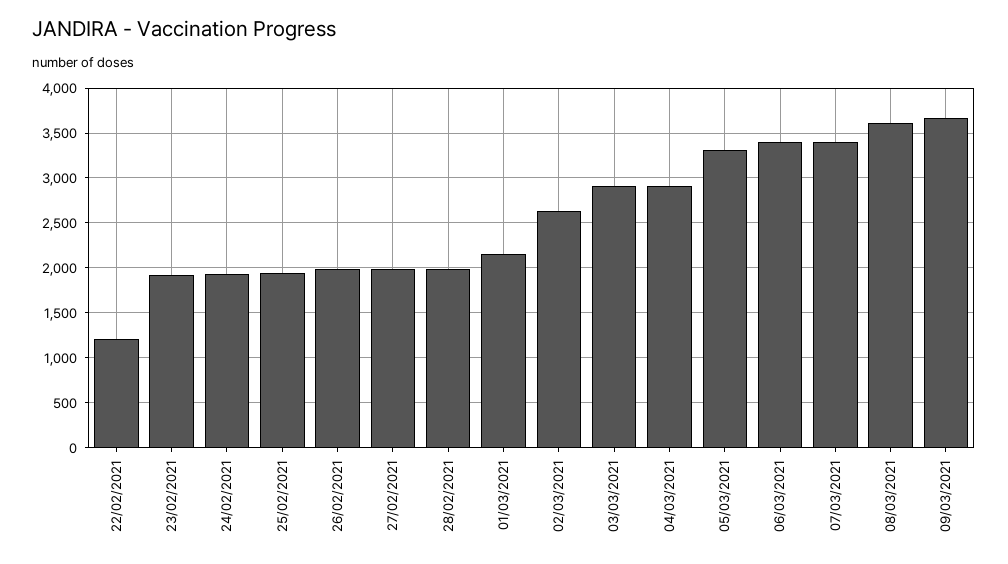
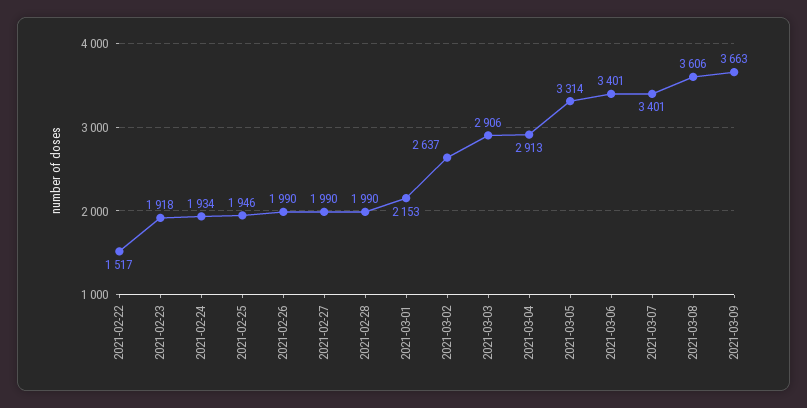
  {
-   "22/02/2021": 1200,
+   "22/02/2021": 1517,
    "23/02/2021": 1918,
    "24/02/2021": 1934,
    "25/02/2021": 1946,
    "26/02/2021": 1990,
    "27/02/2021": 1990,
    "28/02/2021": 1990,
    "01/03/2021": 2153,
    "02/03/2021": 2637,
    "03/03/2021": 2906,
    "04/03/2021": 2913,
    "05/03/2021": 3314,
    "06/03/2021": 3401,
    "07/03/2021": 3401,
    "08/03/2021": 3606,
    "09/03/2021": 3663
  }

